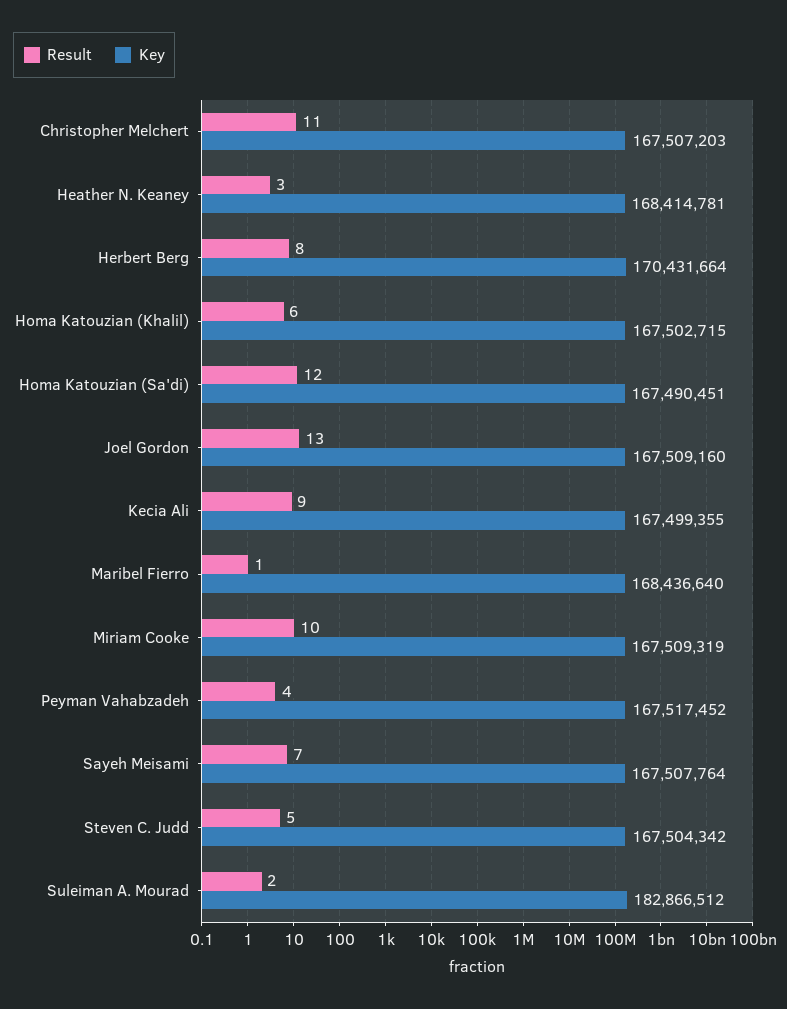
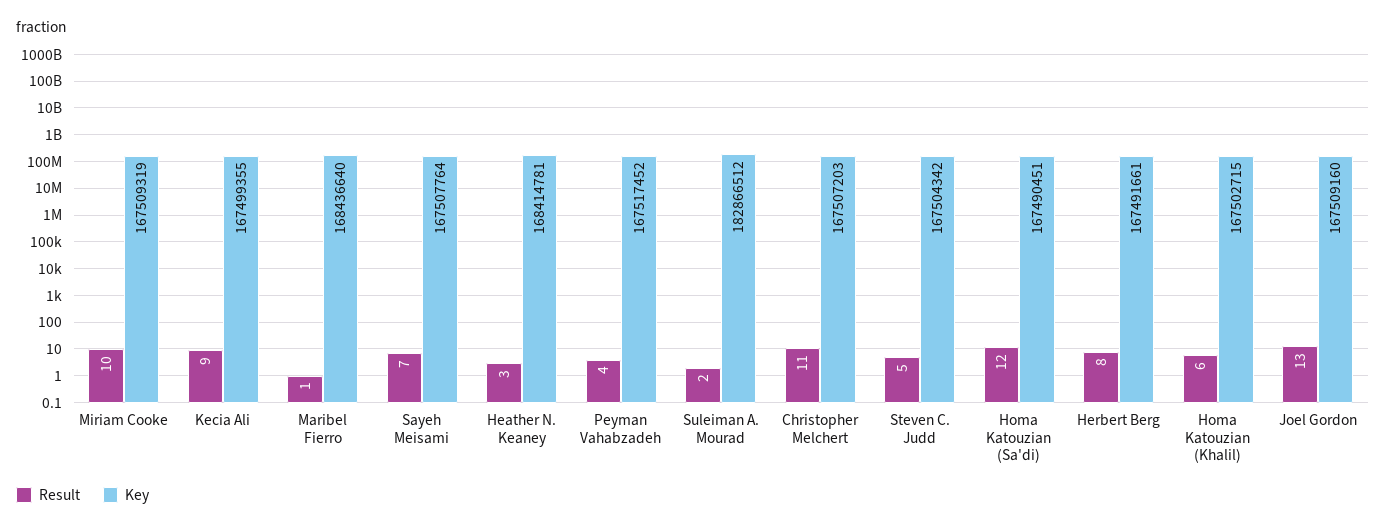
  {
    "Result": {
      "Christopher Melchert": 11,
      "Heather N. Keaney": 3,
      "Herbert Berg": 8,
      "Homa Katouzian (Khalil)": 6,
      "Homa Katouzian (Sa'di)": 12,
      "Joel Gordon": 13,
      "Kecia Ali": 9,
      "Maribel Fierro": 1,
      "Miriam Cooke": 10,
      "Peyman Vahabzadeh": 4,
      "Sayeh Meisami": 7,
      "Steven C. Judd": 5,
      "Suleiman A. Mourad": 2
    },
    "Key": {
      "Christopher Melchert": 167507203,
      "Heather N. Keaney": 168414781,
-     "Herbert Berg": 170431664,
+     "Herbert Berg": 167491661,
      "Homa Katouzian (Khalil)": 167502715,
      "Homa Katouzian (Sa'di)": 167490451,
      "Joel Gordon": 167509160,
      "Kecia Ali": 167499355,
      "Maribel Fierro": 168436640,
      "Miriam Cooke": 167509319,
      "Peyman Vahabzadeh": 167517452,
      "Sayeh Meisami": 167507764,
      "Steven C. Judd": 167504342,
      "Suleiman A. Mourad": 182866512
    }
  }

